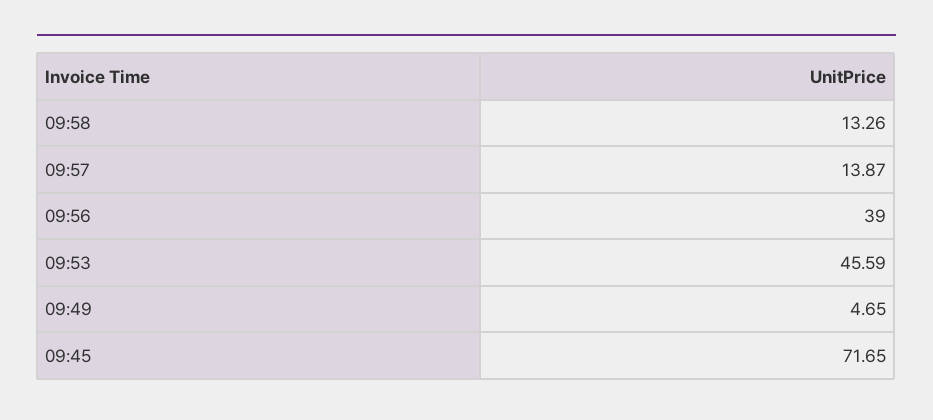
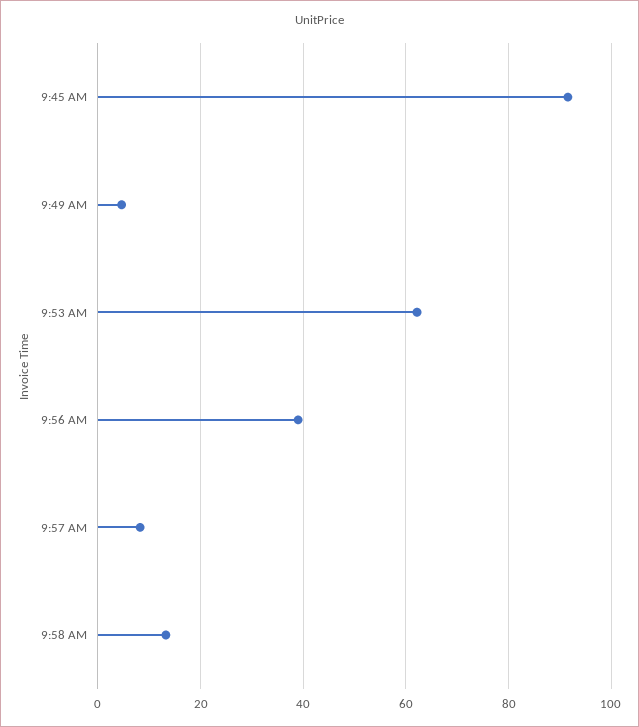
  {
    "09:58": 13.26,
-   "09:57": 13.87,
+   "09:57": 8,
    "09:56": 39,
-   "09:53": 45.59,
+   "09:53": 62,
    "09:49": 4.65,
-   "09:45": 71.65
+   "09:45": 92
  }

